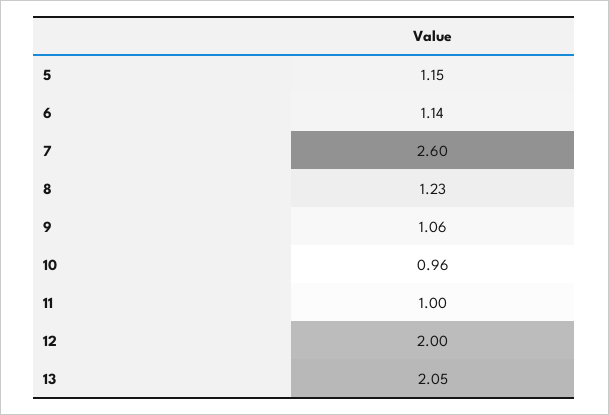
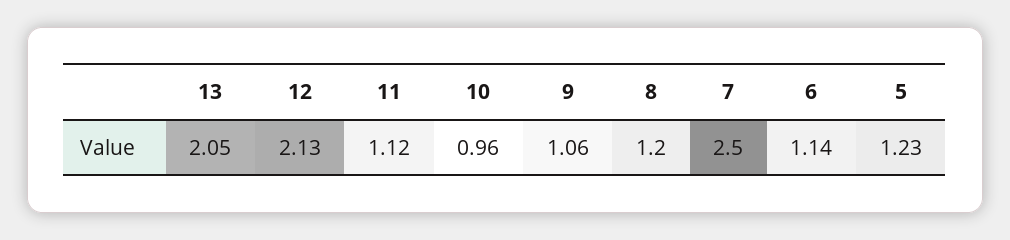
  {
-   "5": 1.15,
+   "5": 1.23,
    "6": 1.14,
-   "7": 2.6,
+   "7": 2.5,
-   "8": 1.23,
+   "8": 1.2,
    "9": 1.06,
    "10": 0.96,
-   "11": 1,
+   "11": 1.12,
-   "12": 2,
+   "12": 2.13,
    "13": 2.05
  }

